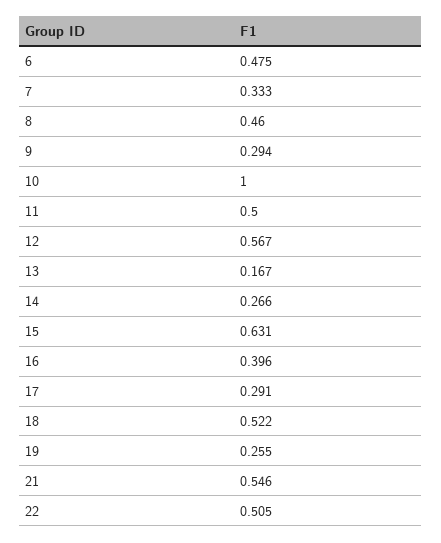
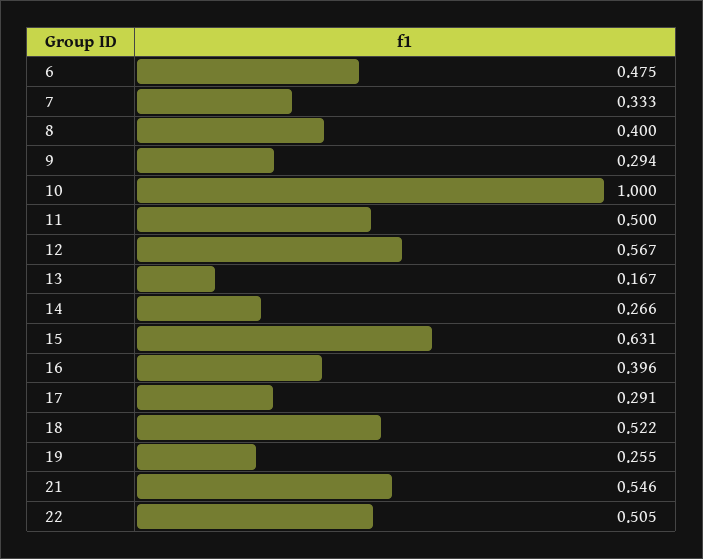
  {
    "6": 0.475,
    "7": 0.333,
-   "8": 0.46,
+   "8": 0.4,
    "9": 0.294,
    "10": 1,
    "11": 0.5,
    "12": 0.567,
    "13": 0.167,
    "14": 0.266,
    "15": 0.631,
    "16": 0.396,
    "17": 0.291,
    "18": 0.522,
    "19": 0.255,
    "21": 0.546,
    "22": 0.505
  }

